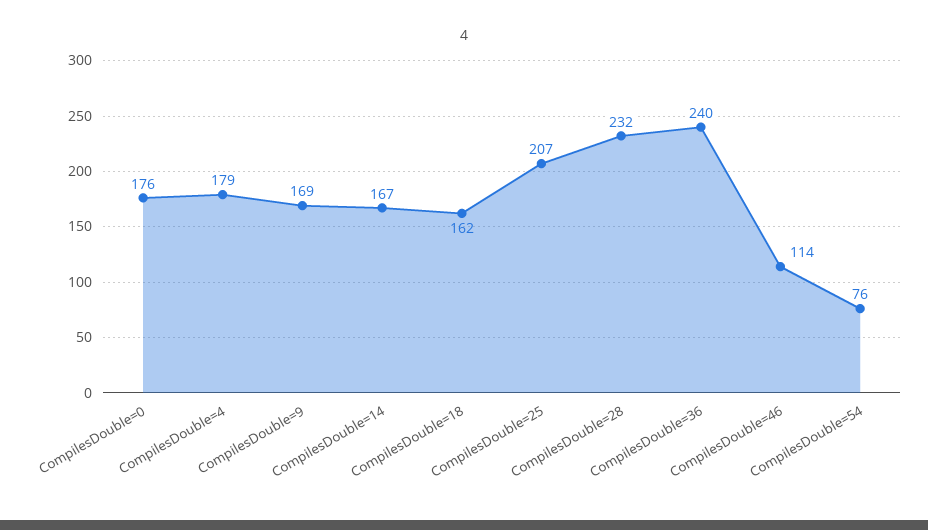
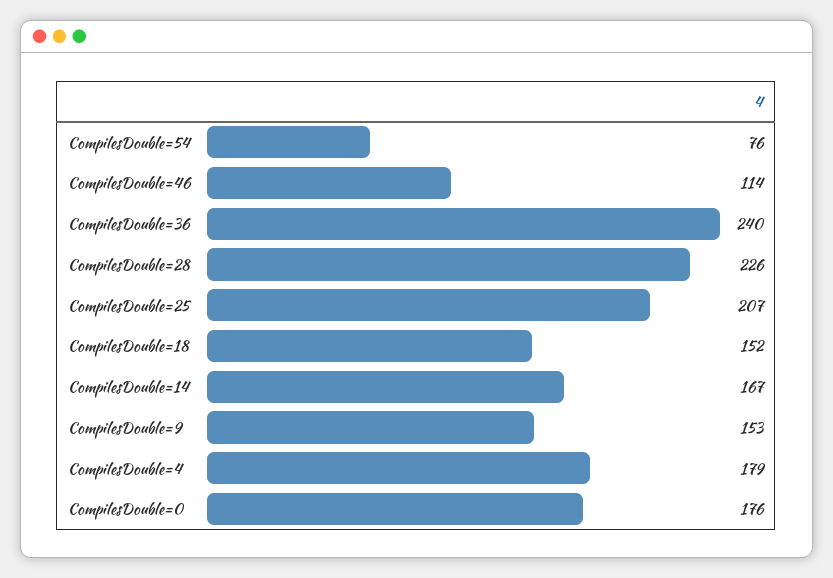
  {
    "CompilesDouble=0": 176,
    "CompilesDouble=4": 179,
-   "CompilesDouble=9": 169,
+   "CompilesDouble=9": 153,
    "CompilesDouble=14": 167,
-   "CompilesDouble=18": 162,
+   "CompilesDouble=18": 152,
    "CompilesDouble=25": 207,
-   "CompilesDouble=28": 232,
+   "CompilesDouble=28": 226,
    "CompilesDouble=36": 240,
    "CompilesDouble=46": 114,
    "CompilesDouble=54": 76
  }

